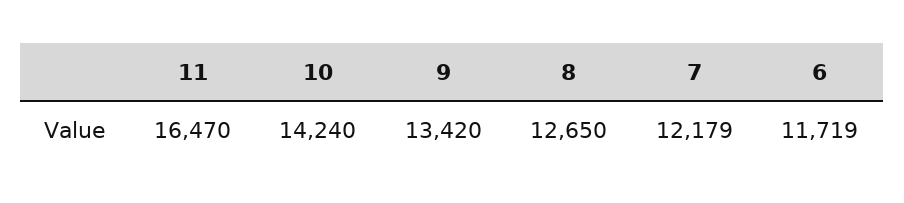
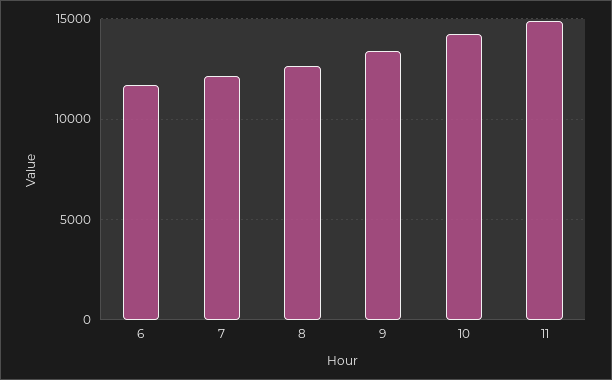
  {
-   "11": 16470,
+   "11": 15000,
    "10": 14240,
    "9": 13420,
    "8": 12650,
    "7": 12179,
    "6": 11719
  }

